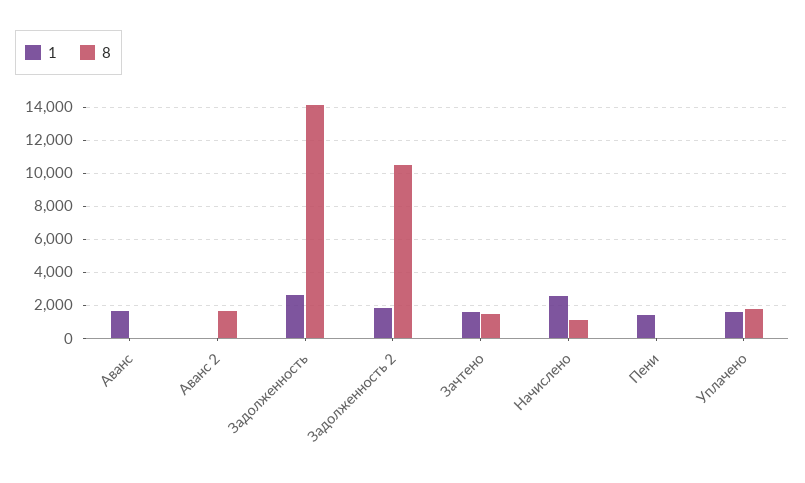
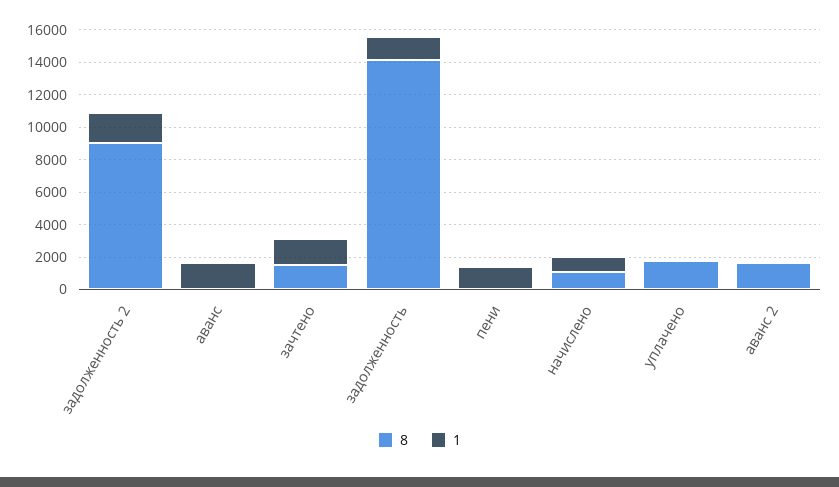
  {
    "1": {
      "Аванс": 1500,
      "Аванс 2": 0,
-     "Задолженность": 2500,
+     "Задолженность": 1500,
      "Задолженность 2": 2000,
      "Зачтено": 1500,
-     "Начислено": 2500,
+     "Начислено": 1000,
      "Пени": 1500,
-     "Уплачено": 1500
+     "Уплачено": 0
    },
    "8": {
      "Аванс": 0,
      "Аванс 2": 1500,
      "Задолженность": 14000,
-     "Задолженность 2": 10500,
+     "Задолженность 2": 9000,
      "Зачтено": 1500,
      "Начислено": 1000,
      "Пени": 0,
      "Уплачено": 2000
    }
  }

